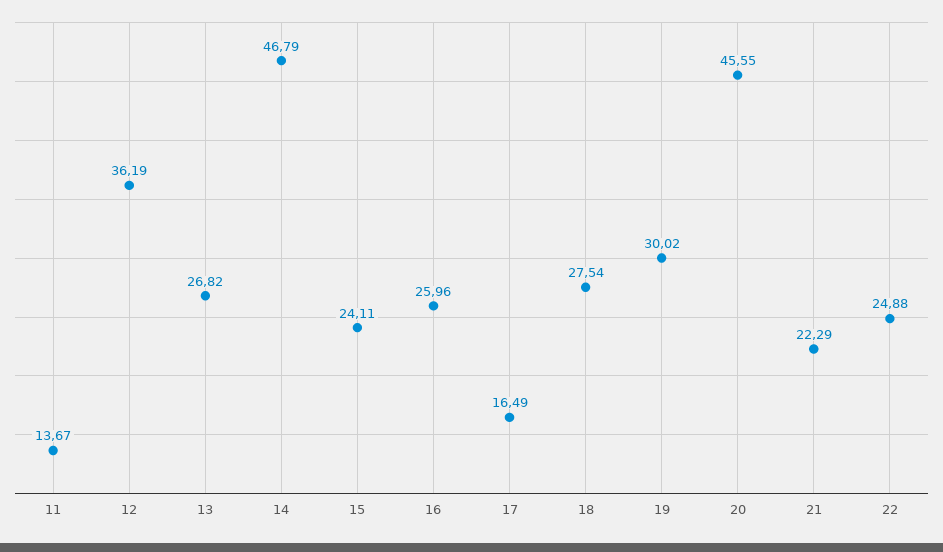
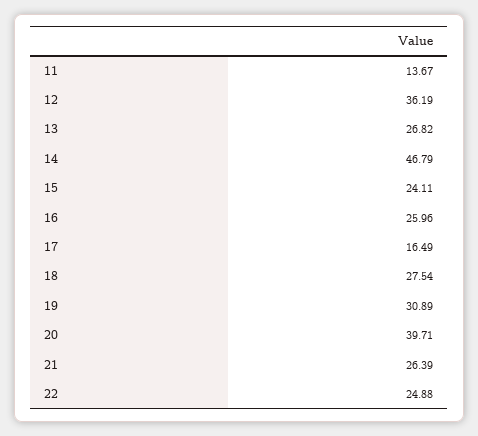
  {
    "11": 13.67,
    "12": 36.19,
    "13": 26.82,
    "14": 46.79,
    "15": 24.11,
    "16": 25.96,
    "17": 16.49,
    "18": 27.54,
-   "19": 30.02,
+   "19": 30.89,
-   "20": 45.55,
+   "20": 39.71,
-   "21": 22.29,
+   "21": 26.39,
    "22": 24.88
  }

